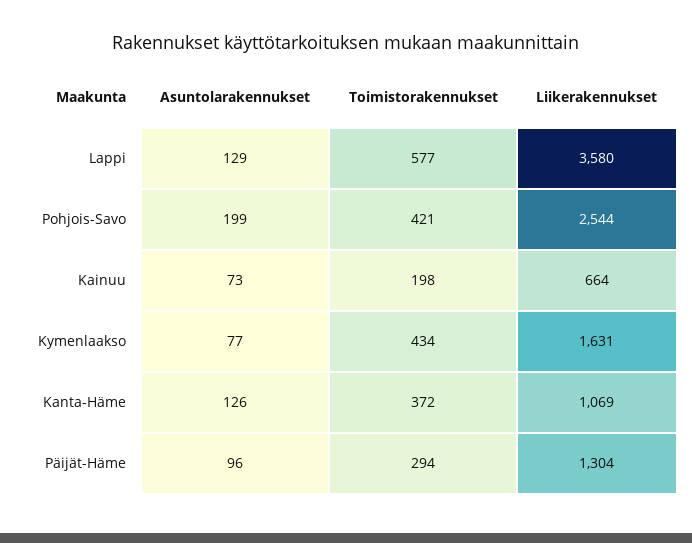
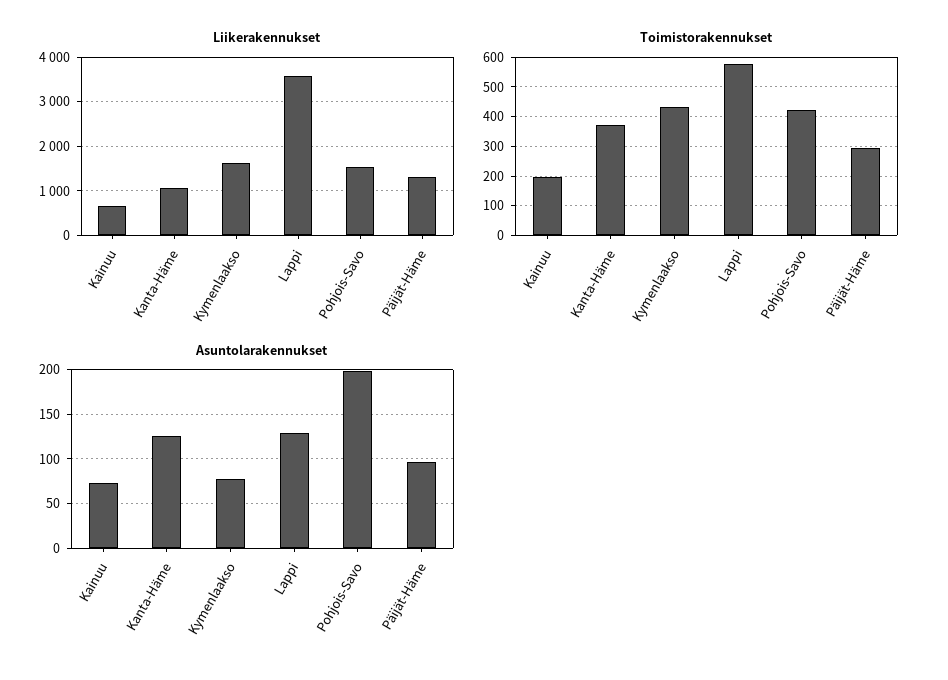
  {
    "Asuntolarakennukset": {
      "Lappi": 129,
      "Pohjois-Savo": 199,
      "Kainuu": 73,
      "Kymenlaakso": 77,
      "Kanta-Häme": 126,
      "Päijät-Häme": 96
    },
    "Toimistorakennukset": {
      "Lappi": 577,
      "Pohjois-Savo": 421,
      "Kainuu": 198,
      "Kymenlaakso": 434,
      "Kanta-Häme": 372,
      "Päijät-Häme": 294
    },
    "Liikerakennukset": {
      "Lappi": 3580,
-     "Pohjois-Savo": 2544,
+     "Pohjois-Savo": 1600,
      "Kainuu": 664,
      "Kymenlaakso": 1631,
      "Kanta-Häme": 1069,
      "Päijät-Häme": 1304
    }
  }

